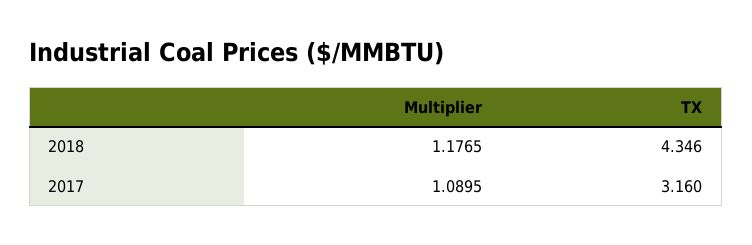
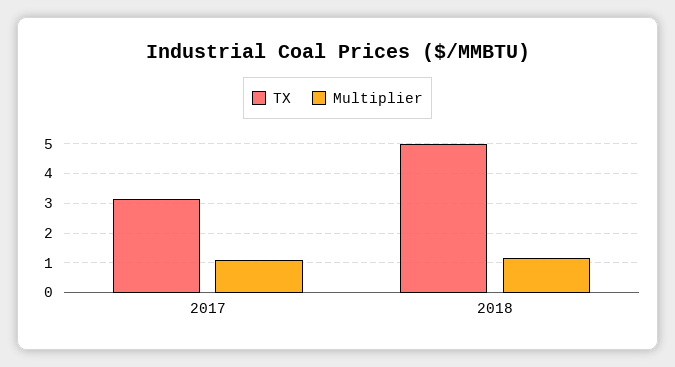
  {
    "Multiplier": {
      "2018": 1.1765,
      "2017": 1.0895
    },
    "TX": {
-     "2018": 4.346,
+     "2018": 5,
      "2017": 3.16
    }
  }

